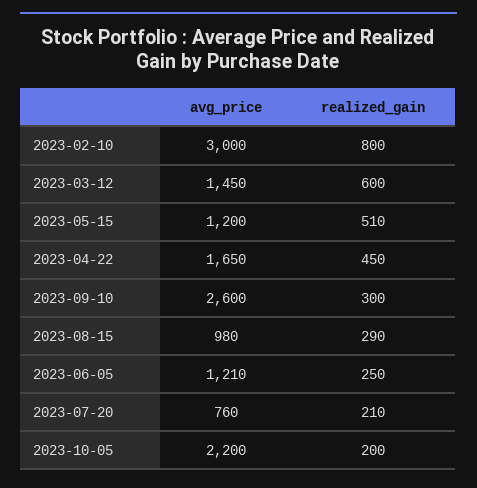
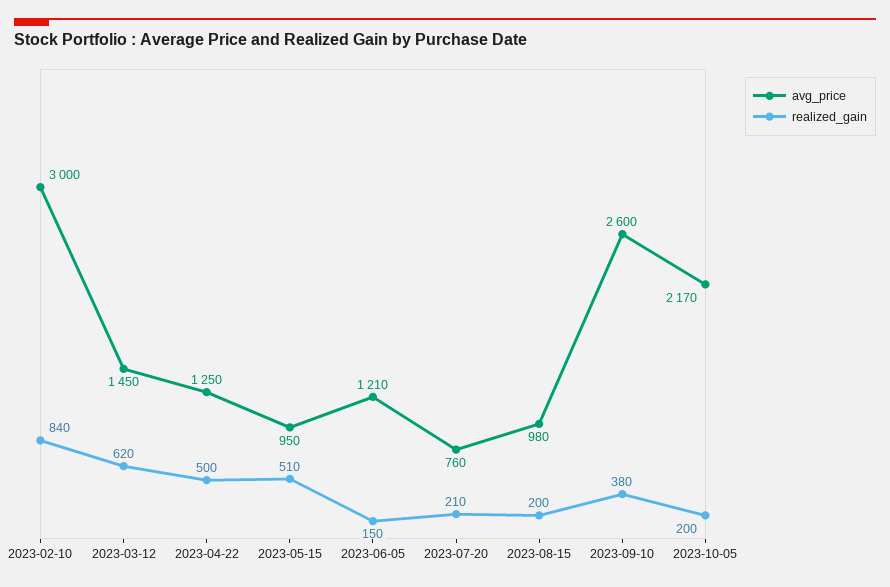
  {
    "avg_price": {
      "2023-02-10": 3000,
      "2023-03-12": 1450,
-     "2023-05-15": 1200,
+     "2023-05-15": 950,
-     "2023-04-22": 1650,
+     "2023-04-22": 1250,
      "2023-09-10": 2600,
      "2023-08-15": 980,
      "2023-06-05": 1210,
      "2023-07-20": 760,
-     "2023-10-05": 2200
+     "2023-10-05": 2170
    },
    "realized_gain": {
-     "2023-02-10": 800,
+     "2023-02-10": 840,
-     "2023-03-12": 600,
+     "2023-03-12": 620,
      "2023-05-15": 510,
-     "2023-04-22": 450,
+     "2023-04-22": 500,
-     "2023-09-10": 300,
+     "2023-09-10": 380,
-     "2023-08-15": 290,
+     "2023-08-15": 200,
-     "2023-06-05": 250,
+     "2023-06-05": 150,
      "2023-07-20": 210,
      "2023-10-05": 200
    }
  }

